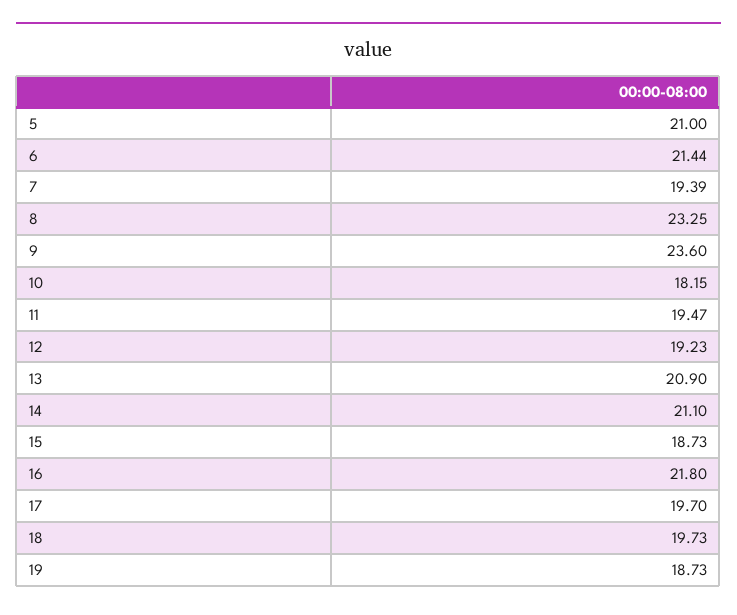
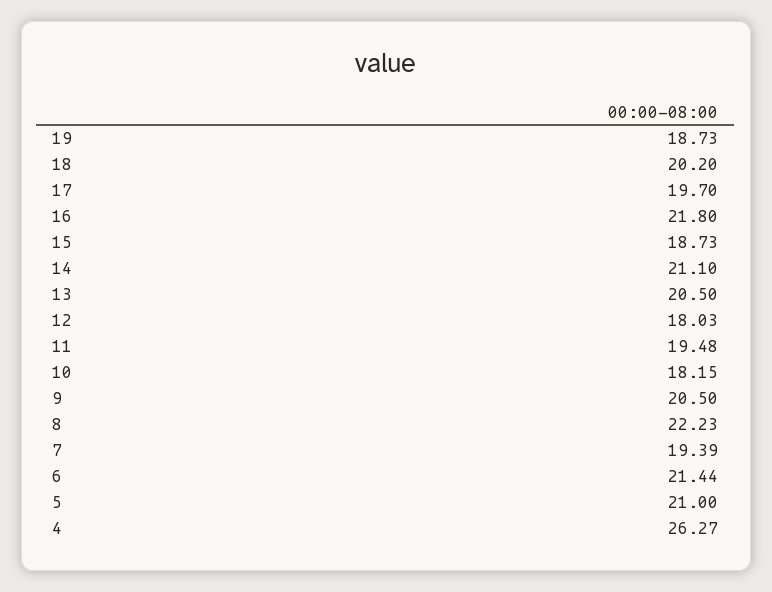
  {
    "5": 21,
    "6": 21.44,
    "7": 19.39,
-   "8": 23.25,
+   "8": 22.23,
-   "9": 23.6,
+   "9": 20.5,
    "10": 18.15,
-   "11": 19.47,
+   "11": 19.48,
-   "12": 19.23,
+   "12": 18.03,
-   "13": 20.9,
+   "13": 20.5,
    "14": 21.1,
    "15": 18.73,
    "16": 21.8,
    "17": 19.7,
-   "18": 19.73,
+   "18": 20.2,
-   "19": 18.73
+   "19": 18.73,
+   "4": 26.27
  }

